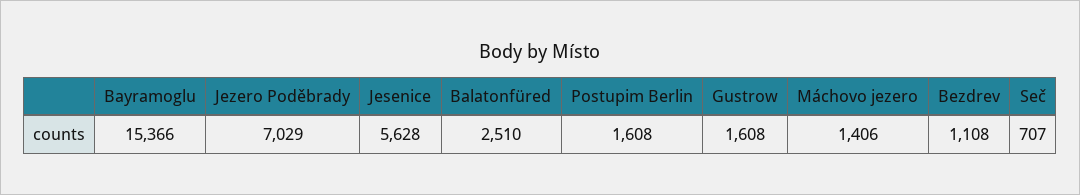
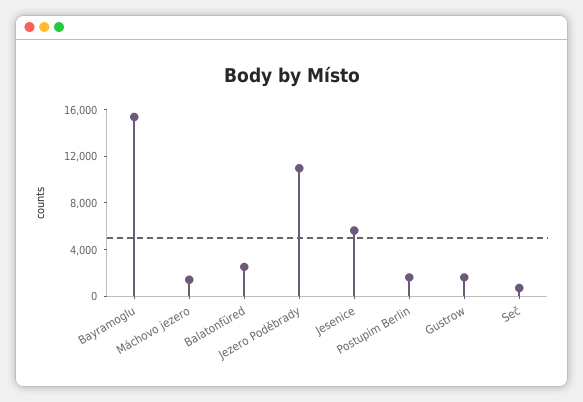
  {
    "Bayramoglu": 15366,
-   "Jezero Poděbrady": 7029,
+   "Jezero Poděbrady": 11000,
    "Jesenice": 5628,
    "Balatonfüred": 2510,
    "Postupim Berlin": 1608,
    "Gustrow": 1608,
    "Máchovo jezero": 1406,
-   "Bezdrev": 1108,
    "Seč": 707
  }

